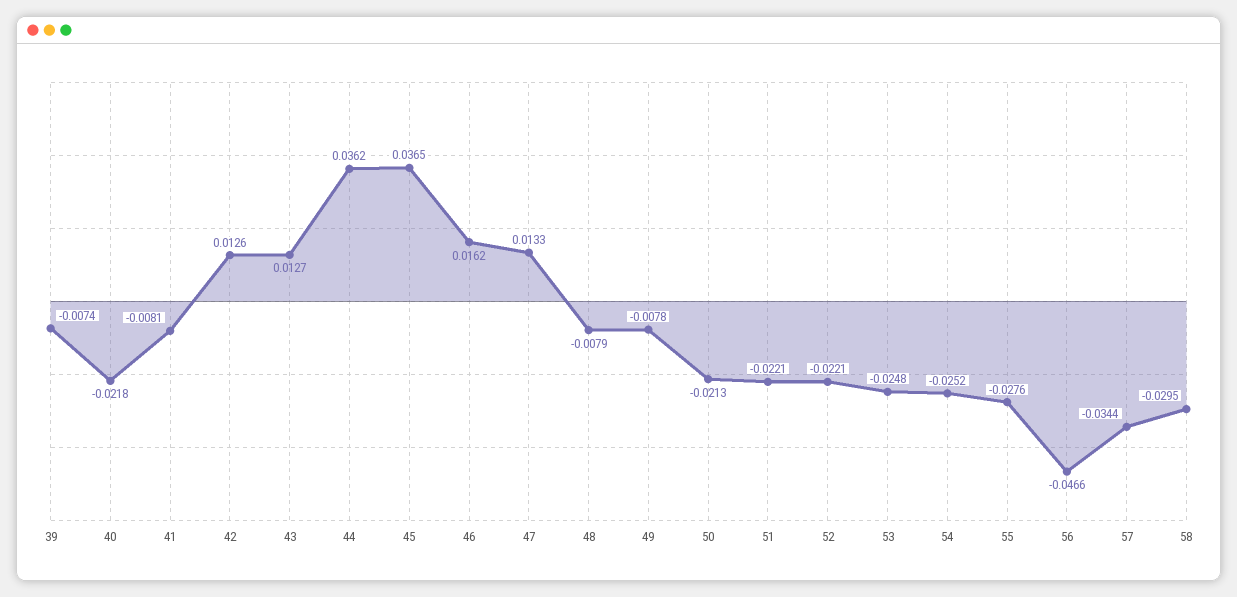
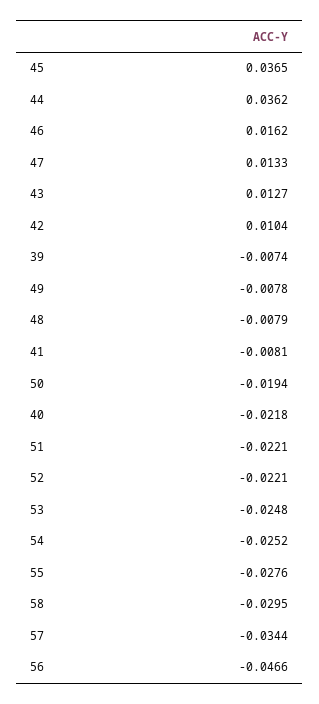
  {
    "39": -0.0074,
    "40": -0.0218,
    "41": -0.0081,
-   "42": 0.0126,
+   "42": 0.0104,
    "43": 0.0127,
    "44": 0.0362,
    "45": 0.0365,
    "46": 0.0162,
    "47": 0.0133,
    "48": -0.0079,
    "49": -0.0078,
-   "50": -0.0213,
+   "50": -0.0194,
    "51": -0.0221,
    "52": -0.0221,
    "53": -0.0248,
    "54": -0.0252,
    "55": -0.0276,
    "56": -0.0466,
    "57": -0.0344,
    "58": -0.0295
  }

